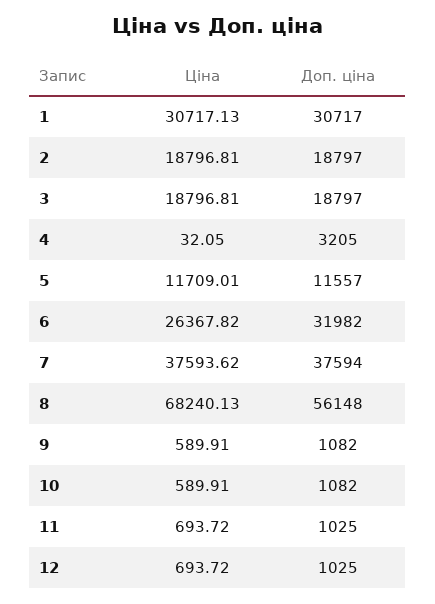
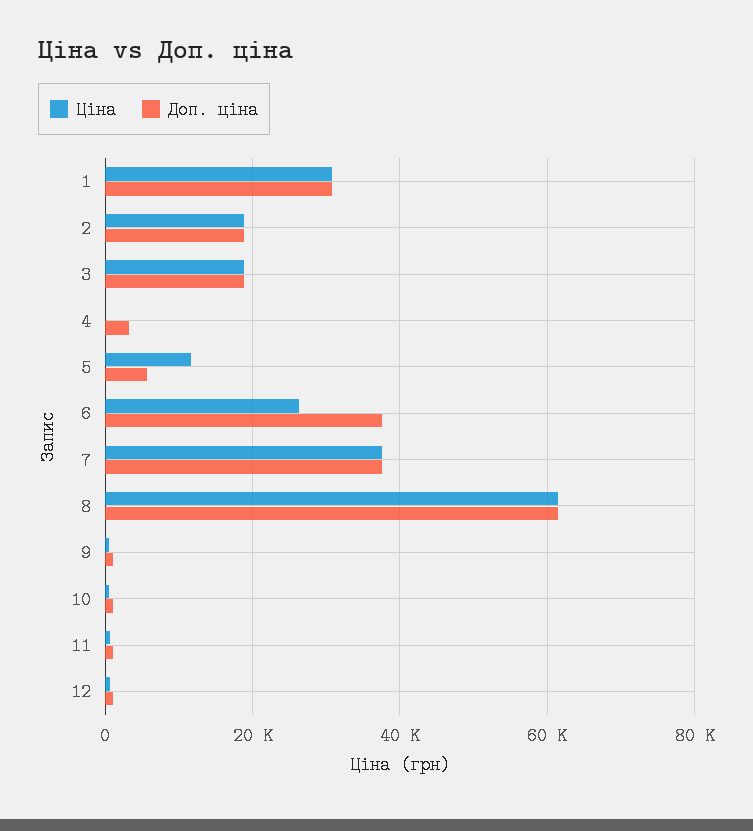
  {
    "Ціна": {
      "1": 30717.13,
      "2": 18796.81,
      "3": 18796.81,
      "4": 32.05,
      "5": 11709.01,
      "6": 26367.82,
      "7": 37593.62,
-     "8": 68240.13,
+     "8": 62000,
      "9": 589.91,
      "10": 589.91,
      "11": 693.72,
      "12": 693.72
    },
    "Доп. ціна": {
      "1": 30717,
      "2": 18797,
      "3": 18797,
      "4": 3205,
-     "5": 11557,
+     "5": 6000,
-     "6": 31982,
+     "6": 38000,
      "7": 37594,
-     "8": 56148,
+     "8": 62000,
      "9": 1082,
      "10": 1082,
      "11": 1025,
      "12": 1025
    }
  }

